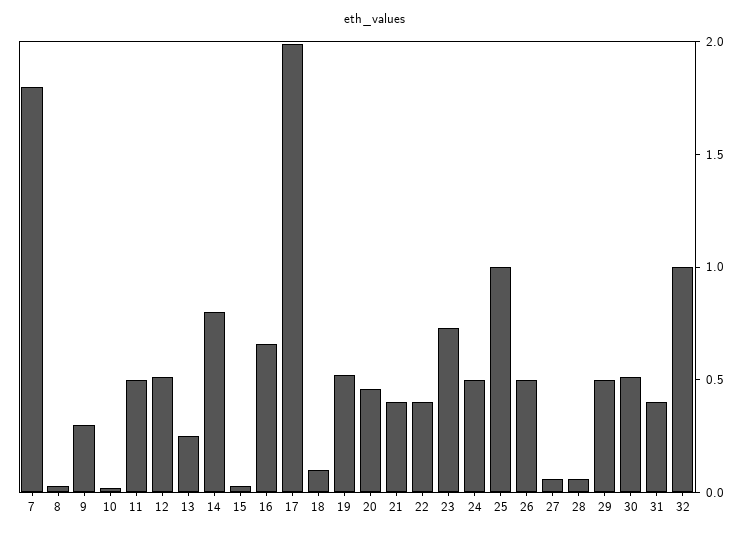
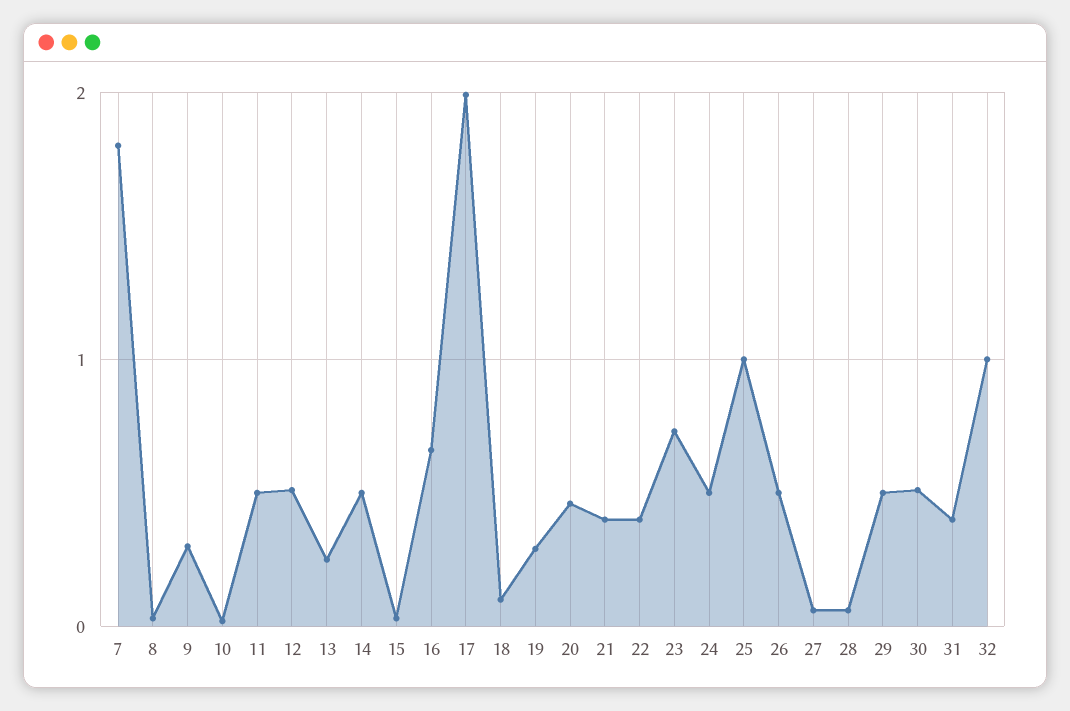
  {
    "7": 1.8,
    "8": 0,
    "9": 0.3,
    "10": 0,
    "11": 0.5,
    "12": 0.5,
    "13": 0.3,
-   "14": 0.8,
+   "14": 0.5,
    "15": 0,
    "16": 0.7,
    "17": 2,
    "18": 0.1,
-   "19": 0.5,
+   "19": 0.3,
    "20": 0.5,
    "21": 0.4,
    "22": 0.4,
    "23": 0.7,
    "24": 0.5,
    "25": 1,
    "26": 0.5,
    "27": 0.1,
    "28": 0.1,
    "29": 0.5,
    "30": 0.5,
    "31": 0.4,
    "32": 1
  }

